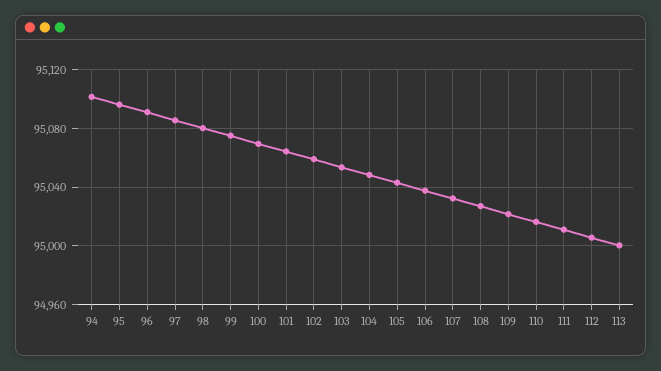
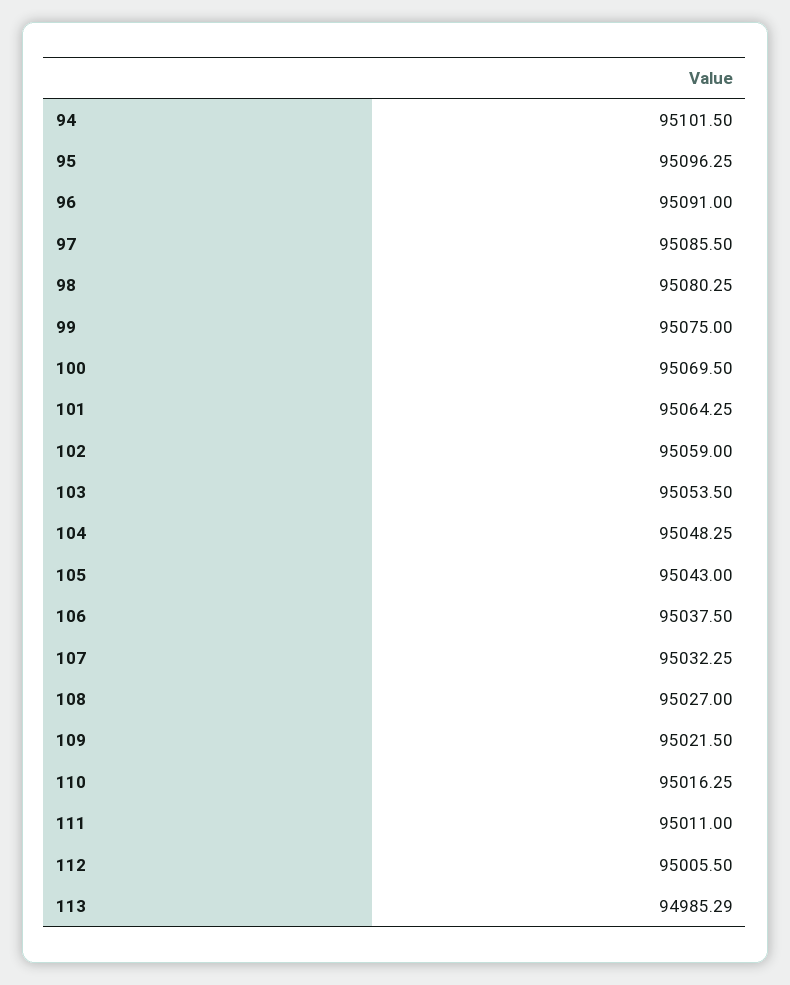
  {
    "94": 95101.5,
    "95": 95096.25,
    "96": 95091,
    "97": 95085.5,
    "98": 95080.25,
    "99": 95075,
    "100": 95069.5,
    "101": 95064.25,
    "102": 95059,
    "103": 95053.5,
    "104": 95048.25,
    "105": 95043,
    "106": 95037.5,
    "107": 95032.25,
    "108": 95027,
    "109": 95021.5,
    "110": 95016.25,
    "111": 95011,
    "112": 95005.5,
-   "113": 95000
+   "113": 94985.29
  }

